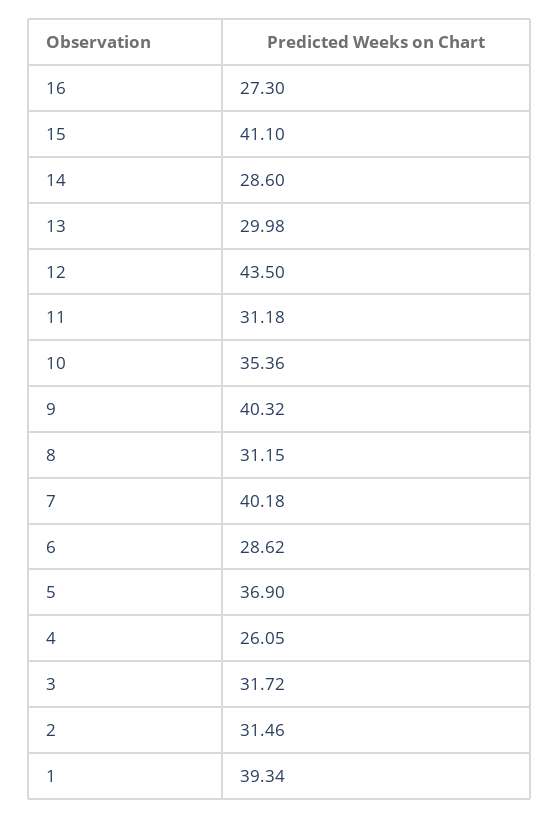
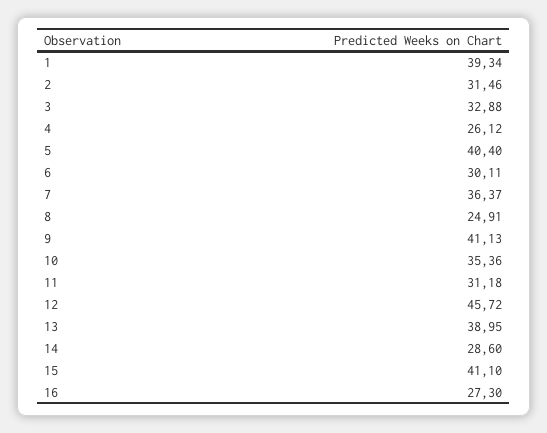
  {
    "16": 27.3,
    "15": 41.1,
    "14": 28.6,
-   "13": 29.98,
+   "13": 38.95,
-   "12": 43.5,
+   "12": 45.72,
    "11": 31.18,
    "10": 35.36,
-   "9": 40.32,
+   "9": 41.13,
-   "8": 31.15,
+   "8": 24.91,
-   "7": 40.18,
+   "7": 36.37,
-   "6": 28.62,
+   "6": 30.11,
-   "5": 36.9,
+   "5": 40.4,
-   "4": 26.05,
+   "4": 26.12,
-   "3": 31.72,
+   "3": 32.88,
    "2": 31.46,
    "1": 39.34
  }

